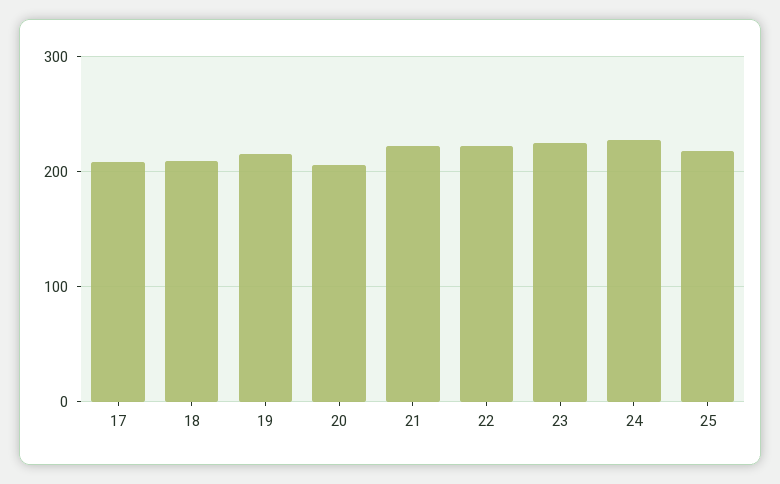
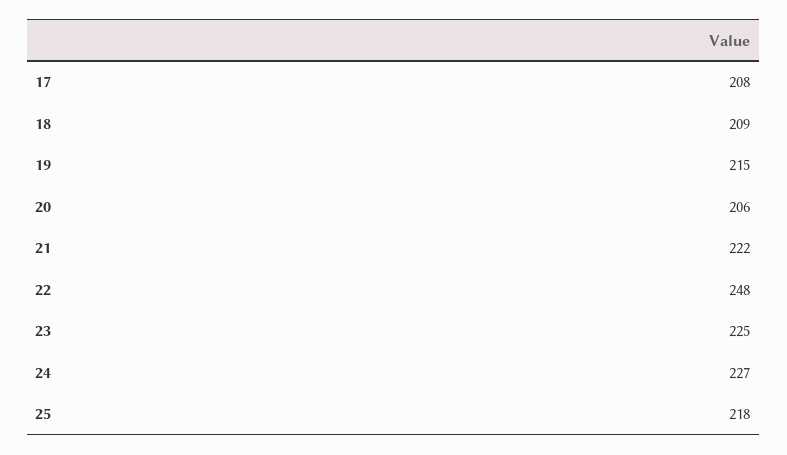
  {
    "17": 208,
    "18": 209,
    "19": 215,
    "20": 206,
    "21": 222,
-   "22": 220,
+   "22": 248,
    "23": 225,
    "24": 227,
    "25": 218
  }

